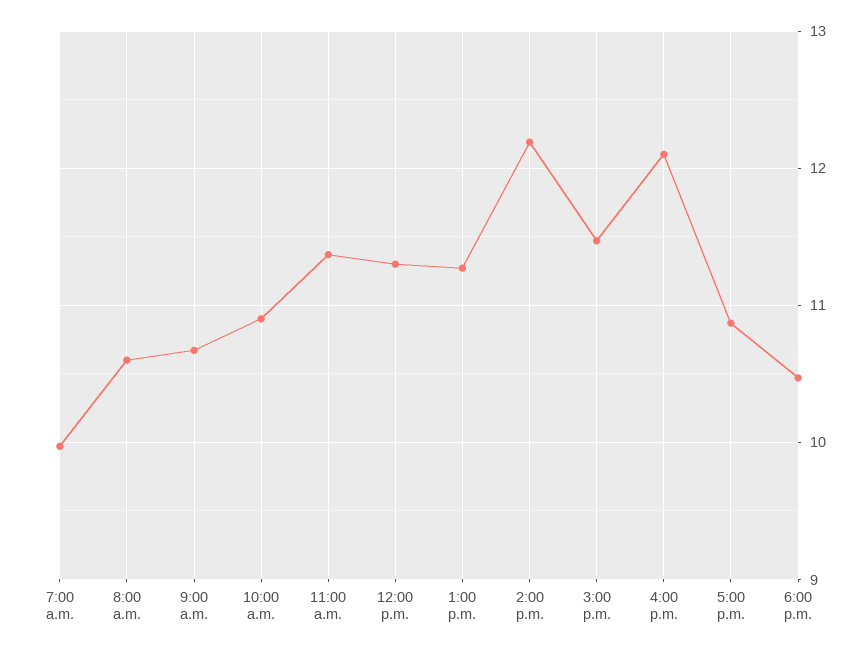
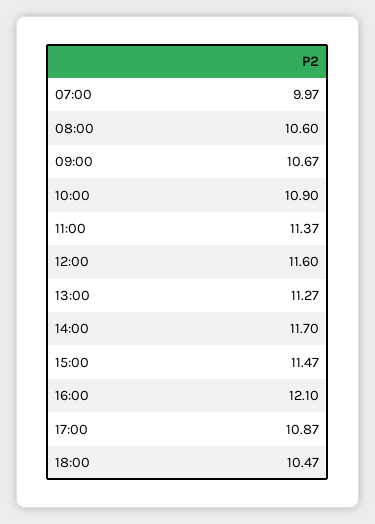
  {
    "7:00 a.m.": 9.97,
    "8:00 a.m.": 10.6,
    "9:00 a.m.": 10.67,
    "10:00 a.m.": 10.9,
    "11:00 a.m.": 11.37,
-   "12:00 p.m.": 11.3,
+   "12:00 p.m.": 11.6,
    "1:00 p.m.": 11.27,
-   "2:00 p.m.": 12.2,
+   "2:00 p.m.": 11.7,
    "3:00 p.m.": 11.47,
    "4:00 p.m.": 12.1,
    "5:00 p.m.": 10.87,
    "6:00 p.m.": 10.47
  }

